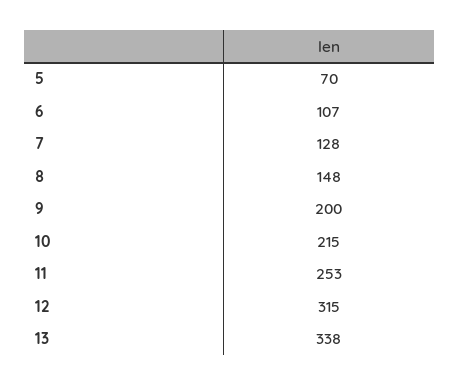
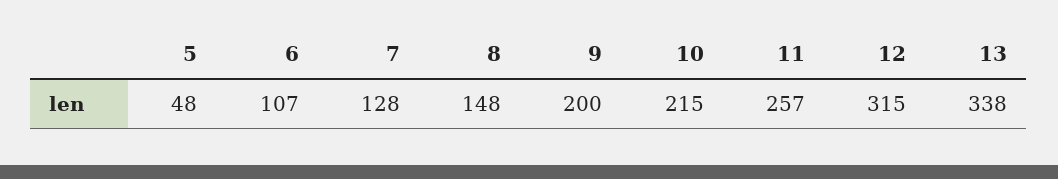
  {
-   "5": 70,
+   "5": 48,
    "6": 107,
    "7": 128,
    "8": 148,
    "9": 200,
    "10": 215,
-   "11": 253,
+   "11": 257,
    "12": 315,
    "13": 338
  }

